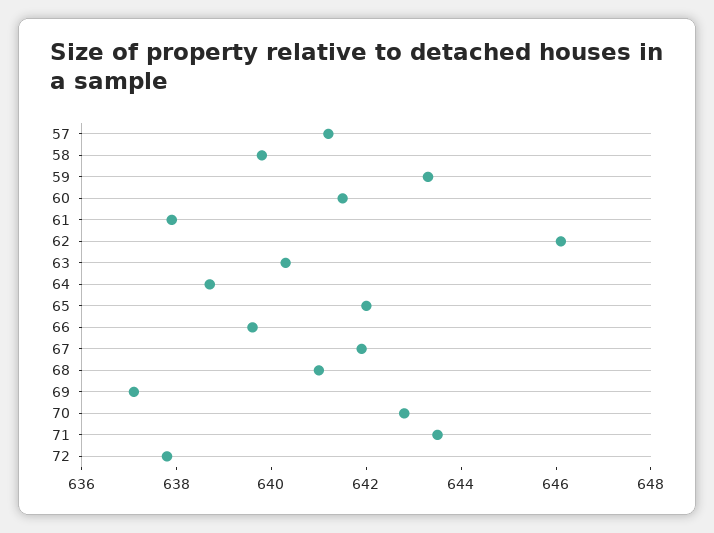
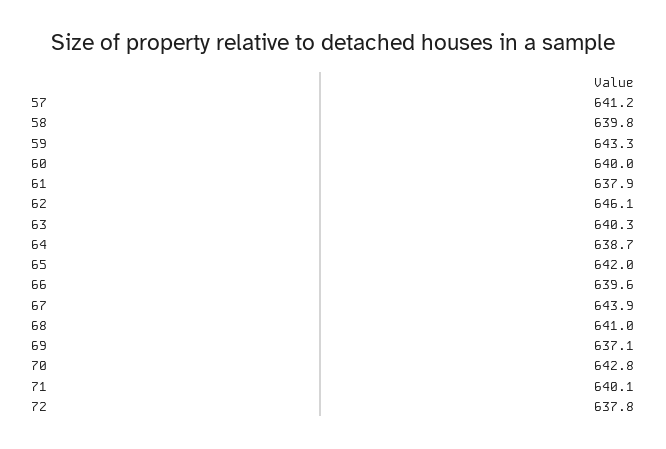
  {
    "57": 641.2,
    "58": 639.8,
    "59": 643.3,
-   "60": 641.5,
+   "60": 640,
    "61": 637.9,
    "62": 646.1,
    "63": 640.3,
    "64": 638.7,
    "65": 642,
    "66": 639.6,
-   "67": 642,
+   "67": 643.9,
    "68": 641,
    "69": 637.1,
    "70": 642.8,
-   "71": 643.5,
+   "71": 640.1,
    "72": 637.8
  }

